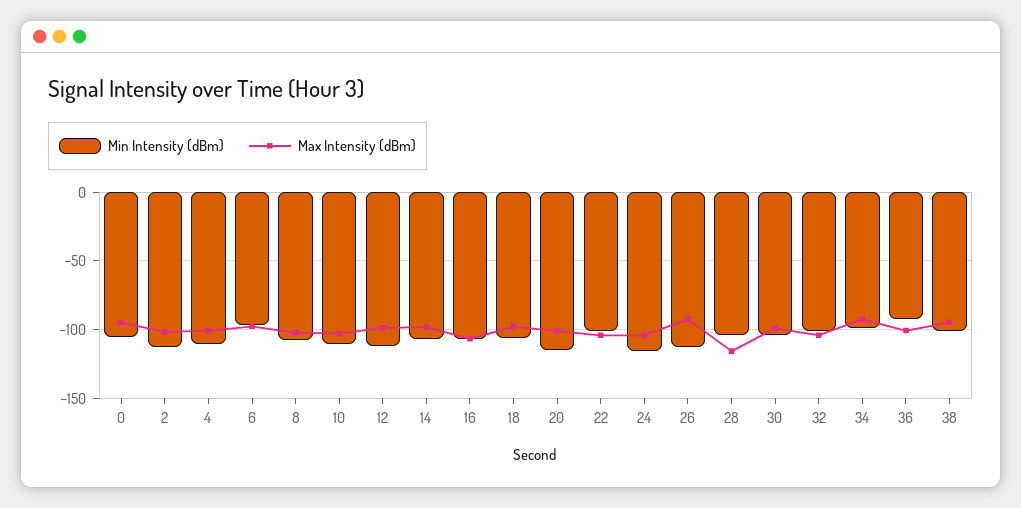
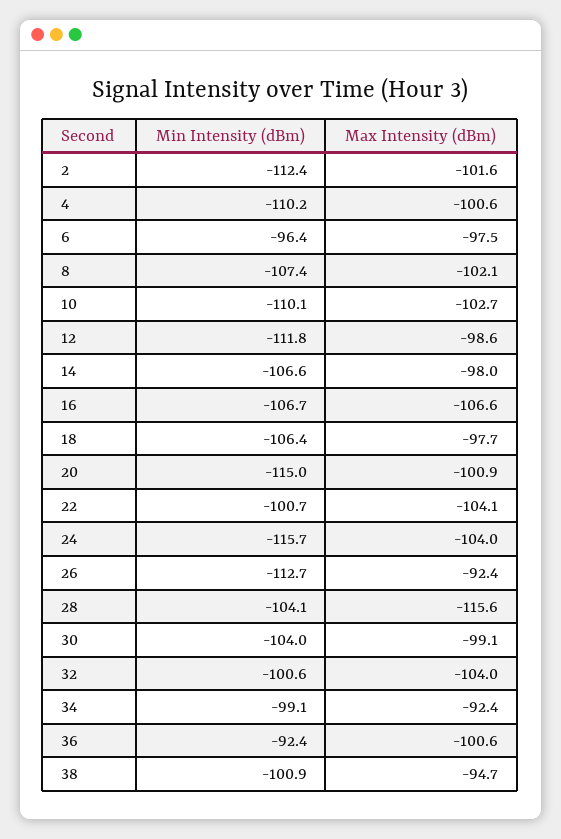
  {
    "Min Intensity (dBm)": {
-     "0": -105,
      "2": -112.4,
      "4": -110.2,
      "6": -96.4,
      "8": -107.4,
      "10": -110.1,
      "12": -111.8,
      "14": -106.6,
      "16": -106.7,
      "18": -106.4,
      "20": -115,
      "22": -100.7,
      "24": -115.7,
      "26": -112.7,
      "28": -104.1,
      "30": -104,
      "32": -100.6,
      "34": -99.1,
      "36": -92.4,
      "38": -100.9
    },
    "Max Intensity (dBm)": {
-     "0": -95,
      "2": -101.6,
      "4": -100.6,
      "6": -97.5,
      "8": -102.1,
      "10": -102.7,
      "12": -98.6,
      "14": -98,
      "16": -106.6,
      "18": -97.7,
      "20": -100.9,
      "22": -104.1,
      "24": -104,
      "26": -92.4,
      "28": -115.6,
      "30": -99.1,
      "32": -104,
      "34": -92.4,
      "36": -100.6,
      "38": -94.7
    }
  }

